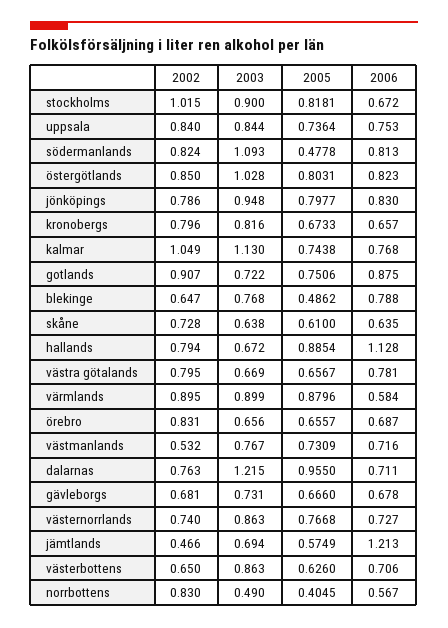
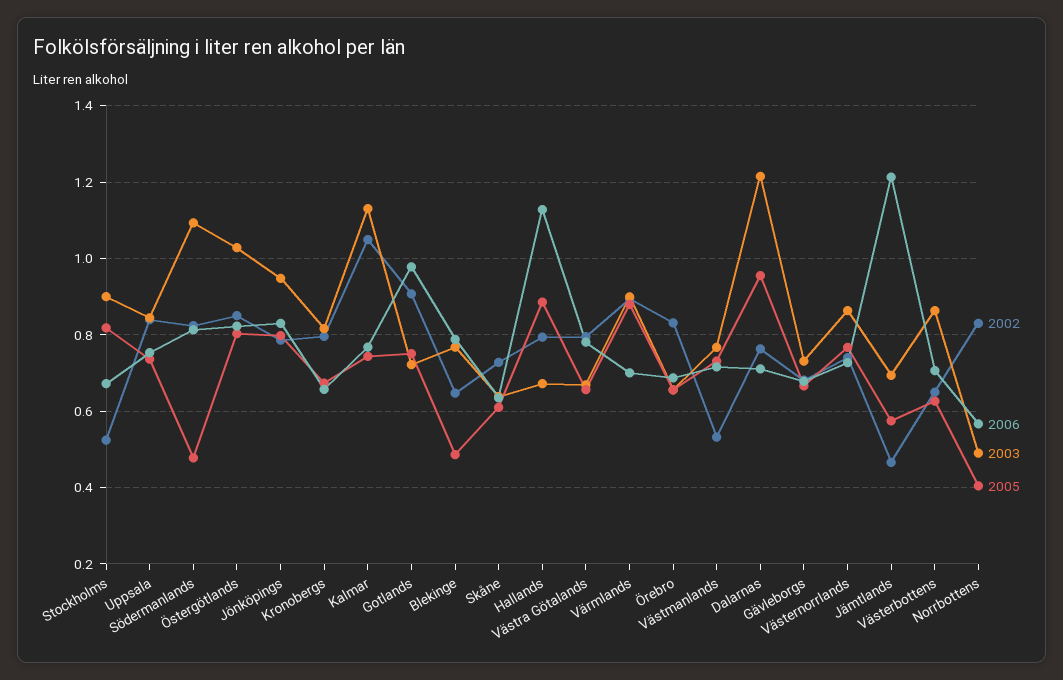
  {
    "2002": {
-     "stockholms": 1.015,
+     "stockholms": 0.52,
      "uppsala": 0.84,
      "södermanlands": 0.824,
      "östergötlands": 0.85,
      "jönköpings": 0.786,
      "kronobergs": 0.796,
      "kalmar": 1.049,
      "gotlands": 0.907,
      "blekinge": 0.647,
      "skåne": 0.728,
      "hallands": 0.794,
      "västra götalands": 0.795,
      "värmlands": 0.895,
      "örebro": 0.831,
      "västmanlands": 0.532,
      "dalarnas": 0.763,
      "gävleborgs": 0.681,
      "västernorrlands": 0.74,
      "jämtlands": 0.466,
      "västerbottens": 0.65,
      "norrbottens": 0.83
    },
    "2003": {
      "stockholms": 0.9,
      "uppsala": 0.844,
      "södermanlands": 1.093,
      "östergötlands": 1.028,
      "jönköpings": 0.948,
      "kronobergs": 0.816,
      "kalmar": 1.13,
      "gotlands": 0.722,
      "blekinge": 0.768,
      "skåne": 0.638,
      "hallands": 0.672,
      "västra götalands": 0.669,
      "värmlands": 0.899,
      "örebro": 0.656,
      "västmanlands": 0.767,
      "dalarnas": 1.215,
      "gävleborgs": 0.731,
      "västernorrlands": 0.863,
      "jämtlands": 0.694,
      "västerbottens": 0.863,
      "norrbottens": 0.49
    },
    "2005": {
      "stockholms": 0.8181,
      "uppsala": 0.7364,
      "södermanlands": 0.4778,
      "östergötlands": 0.8031,
      "jönköpings": 0.7977,
      "kronobergs": 0.6733,
      "kalmar": 0.7438,
      "gotlands": 0.7506,
      "blekinge": 0.4862,
      "skåne": 0.61,
      "hallands": 0.8854,
      "västra götalands": 0.6567,
      "värmlands": 0.8796,
      "örebro": 0.6557,
      "västmanlands": 0.7309,
      "dalarnas": 0.955,
      "gävleborgs": 0.666,
      "västernorrlands": 0.7668,
      "jämtlands": 0.5749,
      "västerbottens": 0.626,
      "norrbottens": 0.4045
    },
    "2006": {
      "stockholms": 0.672,
      "uppsala": 0.753,
      "södermanlands": 0.813,
      "östergötlands": 0.823,
      "jönköpings": 0.83,
      "kronobergs": 0.657,
      "kalmar": 0.768,
-     "gotlands": 0.875,
+     "gotlands": 0.98,
      "blekinge": 0.788,
      "skåne": 0.635,
      "hallands": 1.128,
      "västra götalands": 0.781,
-     "värmlands": 0.584,
+     "värmlands": 0.7,
      "örebro": 0.687,
      "västmanlands": 0.716,
      "dalarnas": 0.711,
      "gävleborgs": 0.678,
      "västernorrlands": 0.727,
      "jämtlands": 1.213,
      "västerbottens": 0.706,
      "norrbottens": 0.567
    }
  }

